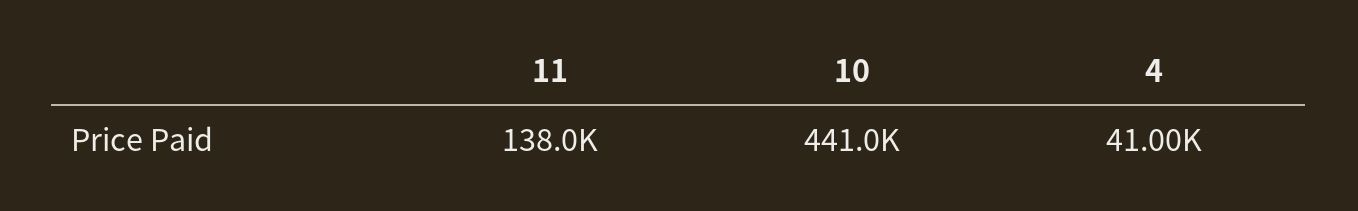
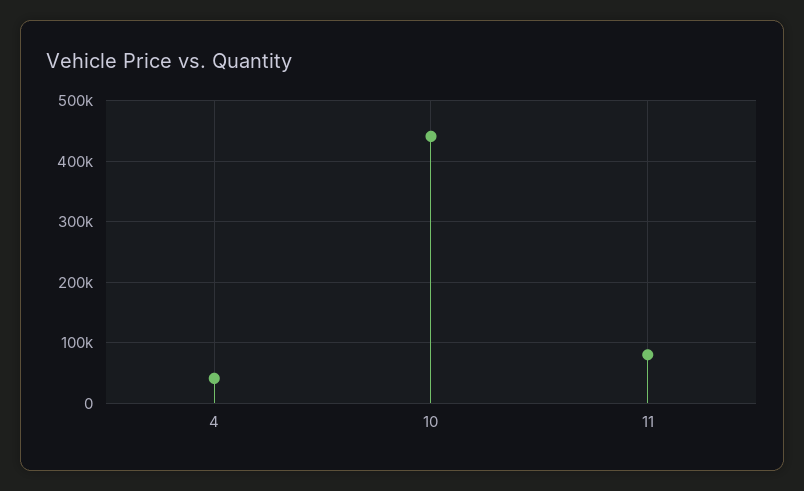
  {
-   "11": 138000,
+   "11": 80000,
    "10": 441000,
    "4": 41000
  }

